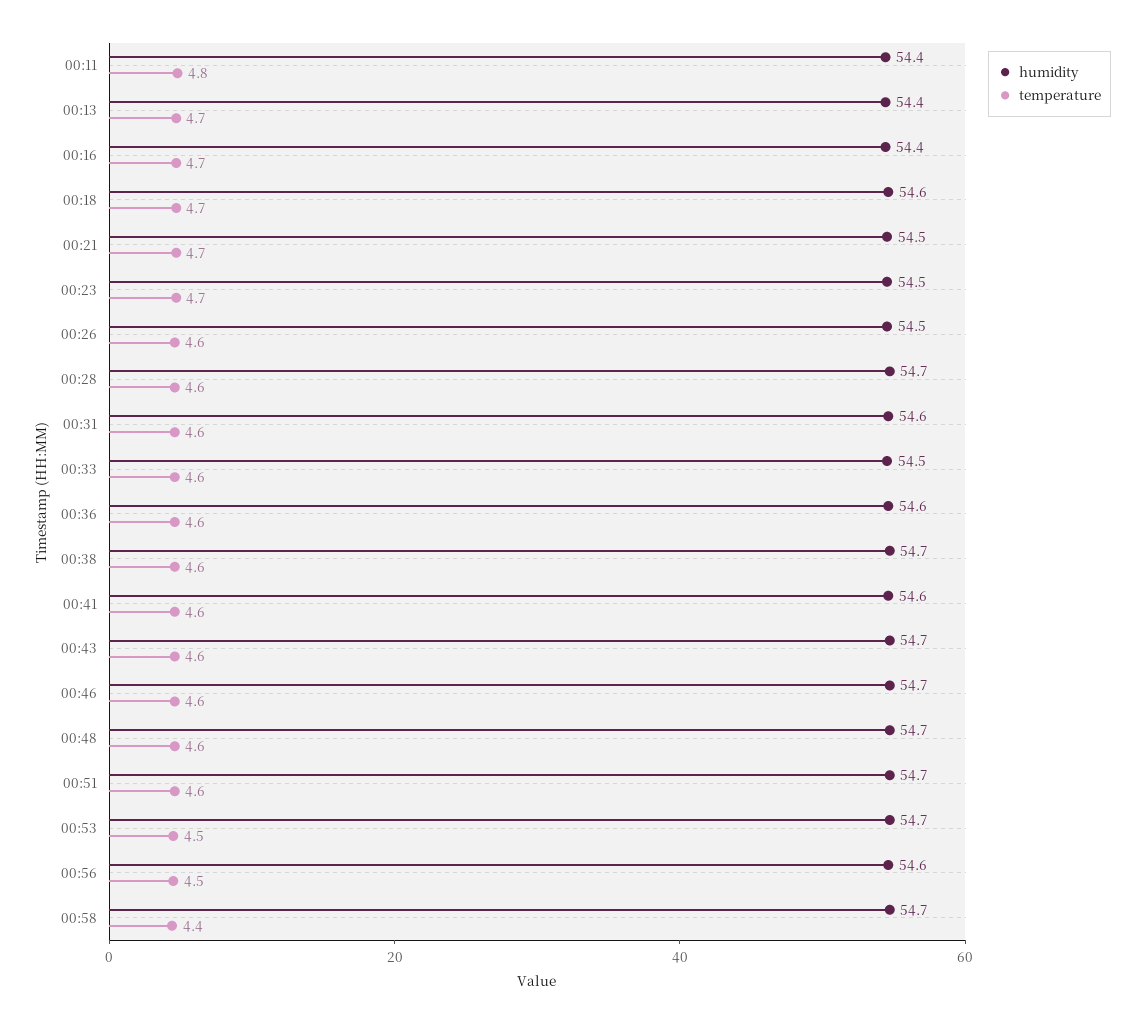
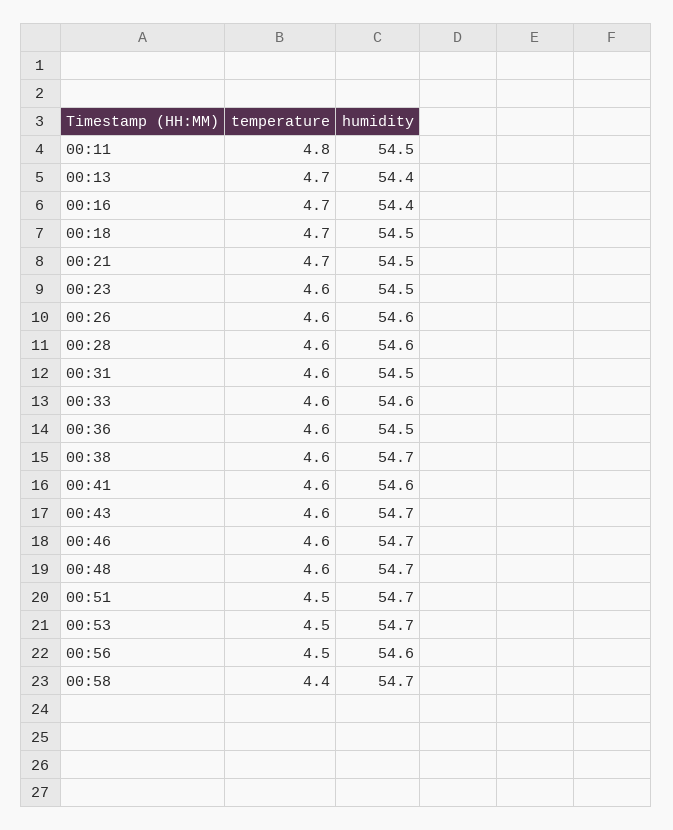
  {
    "humidity": {
-     "00:11": 54.4,
+     "00:11": 54.5,
      "00:13": 54.4,
      "00:16": 54.4,
-     "00:18": 54.6,
+     "00:18": 54.5,
      "00:21": 54.5,
      "00:23": 54.5,
-     "00:26": 54.5,
+     "00:26": 54.6,
-     "00:28": 54.7,
+     "00:28": 54.6,
-     "00:31": 54.6,
+     "00:31": 54.5,
-     "00:33": 54.5,
+     "00:33": 54.6,
-     "00:36": 54.6,
+     "00:36": 54.5,
      "00:38": 54.7,
      "00:41": 54.6,
      "00:43": 54.7,
      "00:46": 54.7,
      "00:48": 54.7,
      "00:51": 54.7,
      "00:53": 54.7,
      "00:56": 54.6,
      "00:58": 54.7
    },
    "temperature": {
      "00:11": 4.8,
      "00:13": 4.7,
      "00:16": 4.7,
      "00:18": 4.7,
      "00:21": 4.7,
-     "00:23": 4.7,
+     "00:23": 4.6,
      "00:26": 4.6,
      "00:28": 4.6,
      "00:31": 4.6,
      "00:33": 4.6,
      "00:36": 4.6,
      "00:38": 4.6,
      "00:41": 4.6,
      "00:43": 4.6,
      "00:46": 4.6,
      "00:48": 4.6,
-     "00:51": 4.6,
+     "00:51": 4.5,
      "00:53": 4.5,
      "00:56": 4.5,
      "00:58": 4.4
    }
  }

